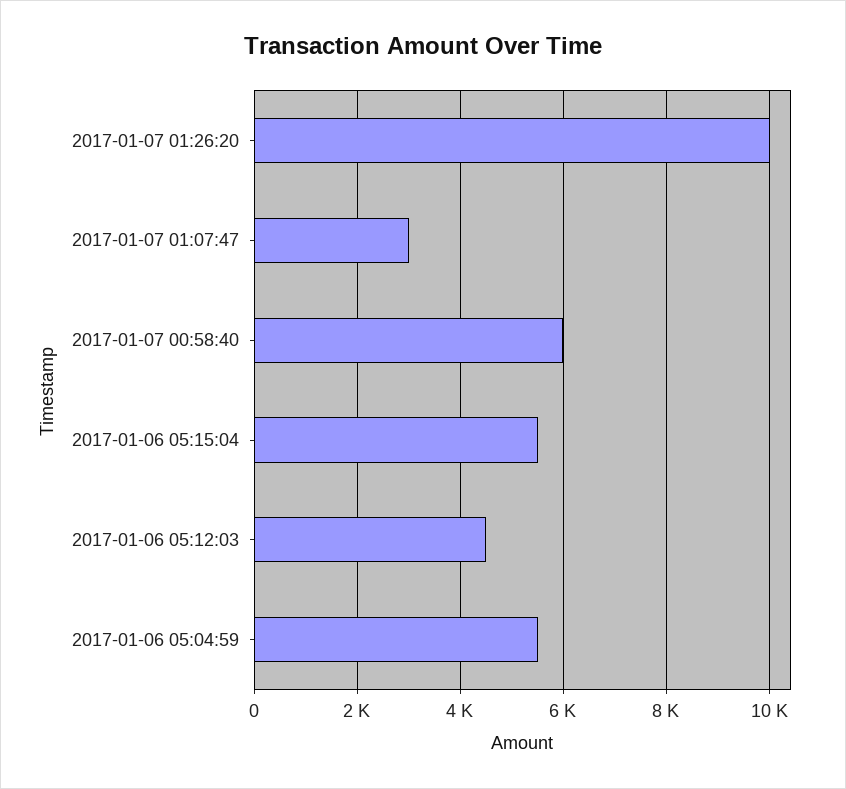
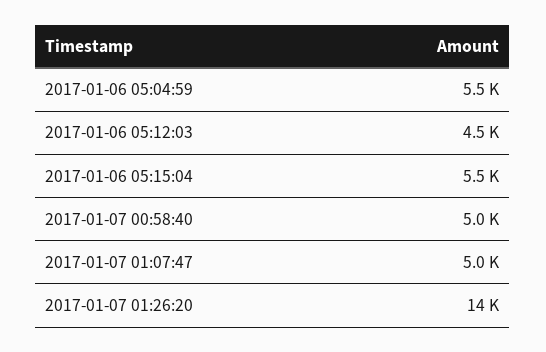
  {
-   "2017-01-07 01:26:20": 10000,
+   "2017-01-07 01:26:20": 14000,
-   "2017-01-07 01:07:47": 3000,
+   "2017-01-07 01:07:47": 5000,
-   "2017-01-07 00:58:40": 6000,
+   "2017-01-07 00:58:40": 5000,
    "2017-01-06 05:15:04": 5500,
    "2017-01-06 05:12:03": 4500,
    "2017-01-06 05:04:59": 5500
  }

